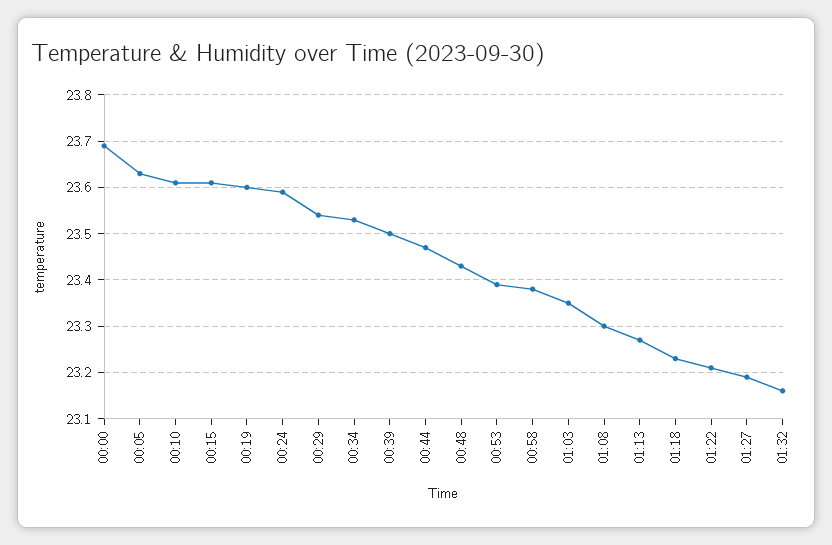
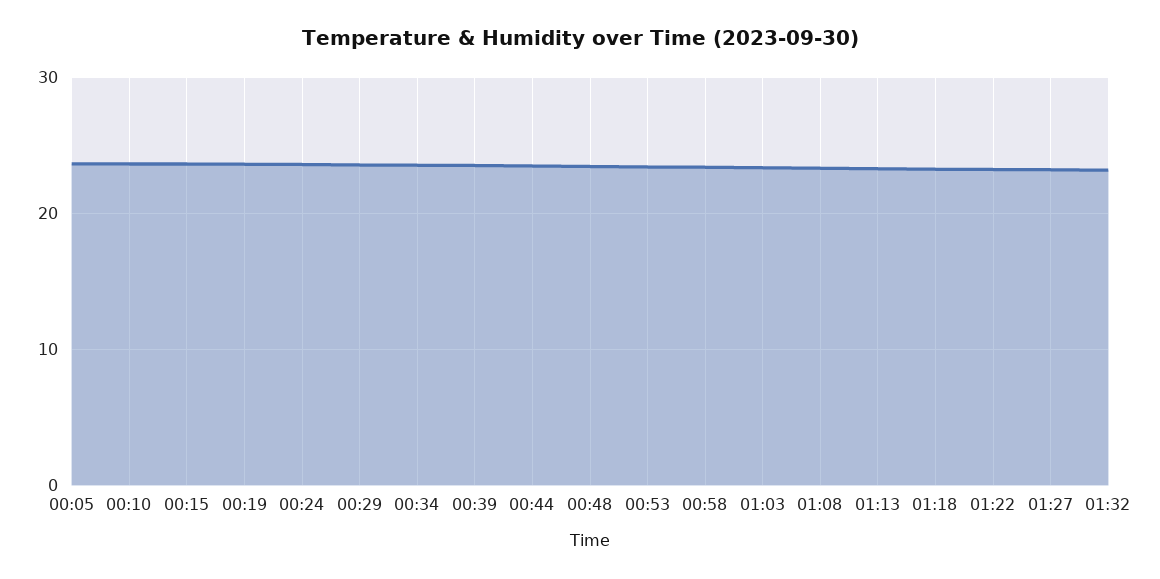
  {
-   "00:00": 23.7,
    "00:05": 23.65,
    "00:10": 23.6,
    "00:15": 23.6,
    "00:19": 23.6,
    "00:24": 23.6,
    "00:29": 23.55,
    "00:34": 23.55,
    "00:39": 23.5,
    "00:44": 23.45,
    "00:48": 23.45,
    "00:53": 23.4,
    "00:58": 23.4,
    "01:03": 23.35,
    "01:08": 23.3,
    "01:13": 23.25,
    "01:18": 23.25,
    "01:22": 23.2,
    "01:27": 23.2,
    "01:32": 23.15
  }

